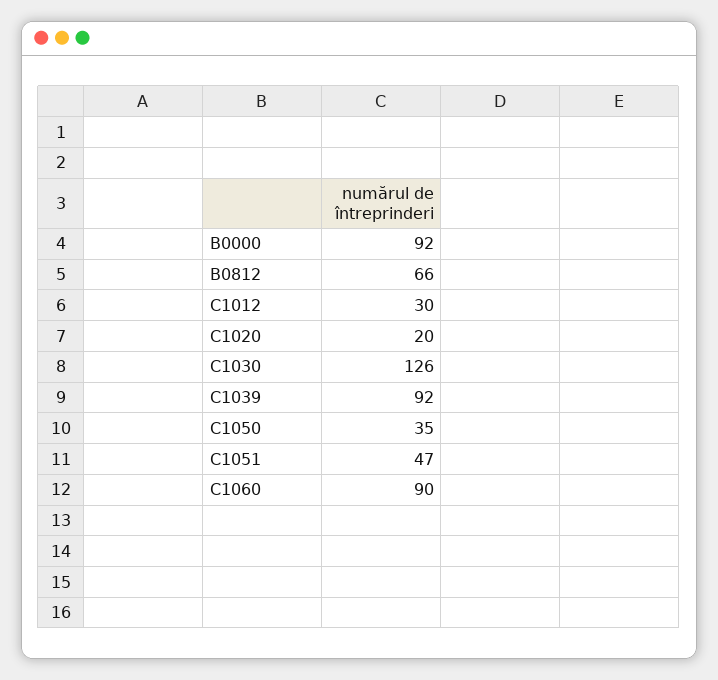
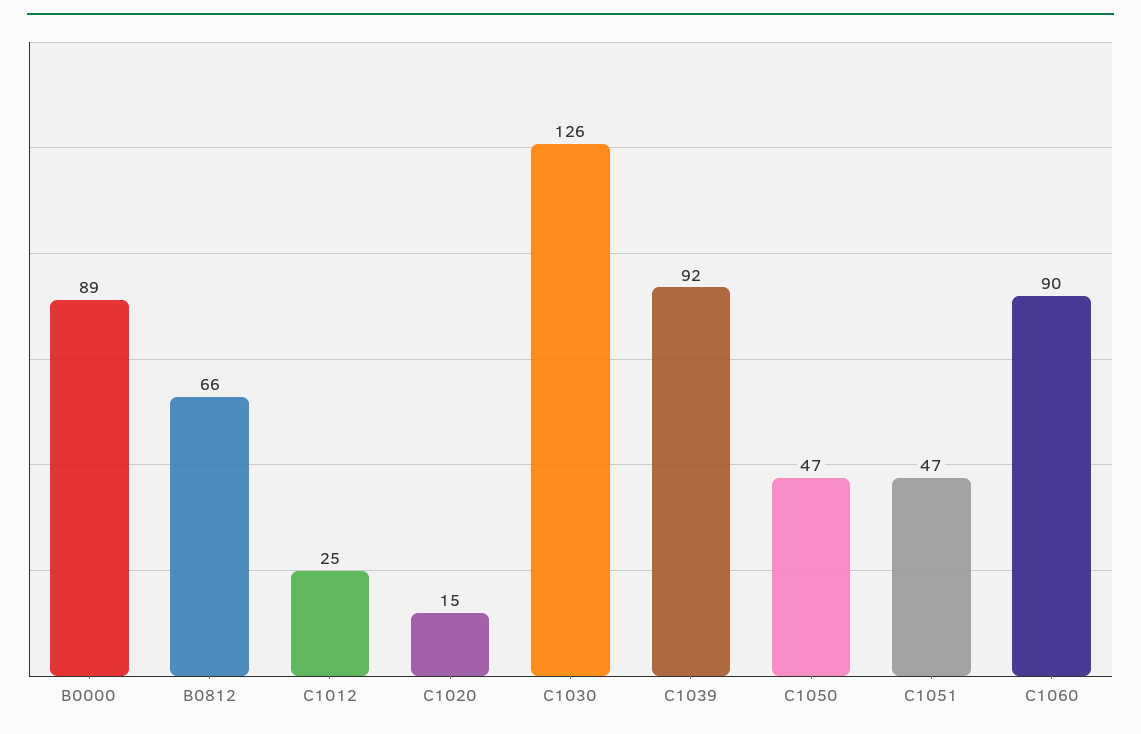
  {
-   "B0000": 92,
+   "B0000": 89,
    "B0812": 66,
-   "C1012": 30,
+   "C1012": 25,
-   "C1020": 20,
+   "C1020": 15,
    "C1030": 126,
    "C1039": 92,
-   "C1050": 35,
+   "C1050": 47,
    "C1051": 47,
    "C1060": 90
  }

